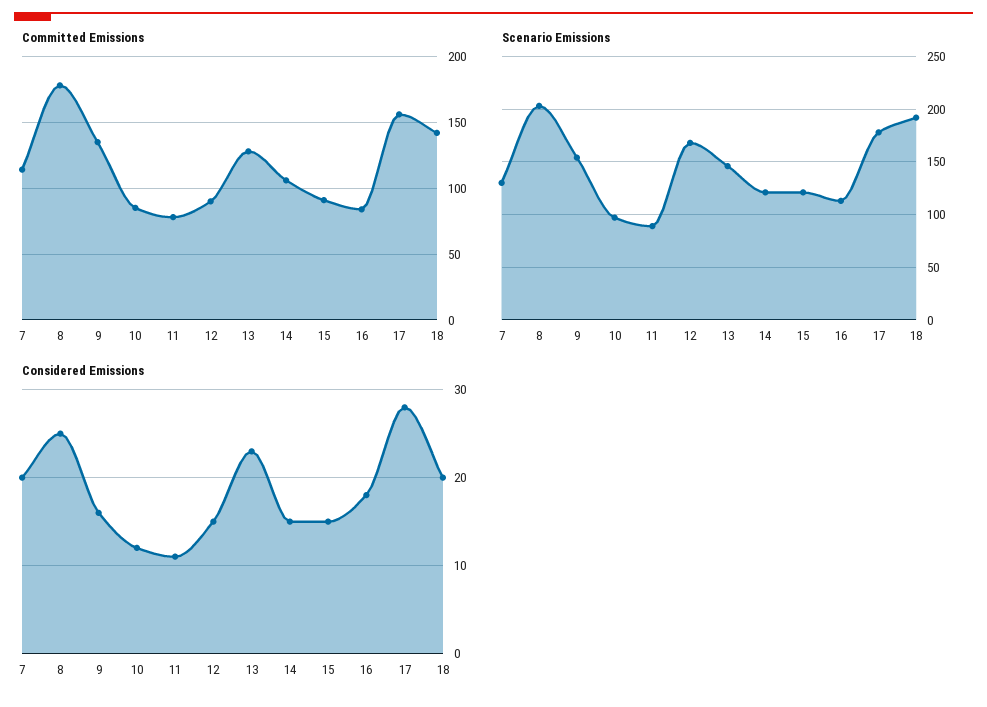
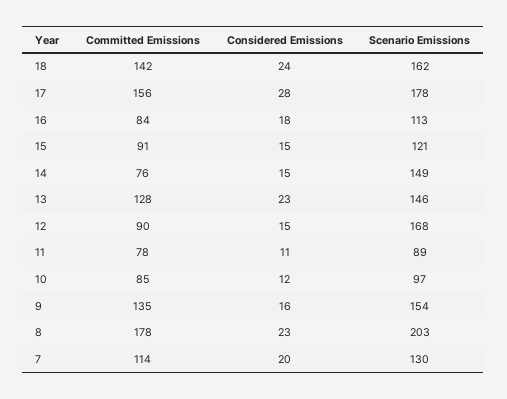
  {
    "Committed Emissions": {
      "7": 114,
      "8": 178,
      "9": 135,
      "10": 85,
      "11": 78,
      "12": 90,
      "13": 128,
-     "14": 105,
+     "14": 76,
      "15": 91,
      "16": 84,
      "17": 156,
      "18": 142
    },
    "Scenario Emissions": {
      "7": 130,
      "8": 203,
      "9": 154,
      "10": 97,
      "11": 89,
      "12": 168,
      "13": 146,
-     "14": 120,
+     "14": 149,
      "15": 121,
      "16": 113,
      "17": 178,
-     "18": 190
+     "18": 162
    },
    "Considered Emissions": {
      "7": 20,
-     "8": 25,
+     "8": 23,
      "9": 16,
      "10": 12,
      "11": 11,
      "12": 15,
      "13": 23,
      "14": 15,
      "15": 15,
      "16": 18,
      "17": 28,
-     "18": 20
+     "18": 24
    }
  }

